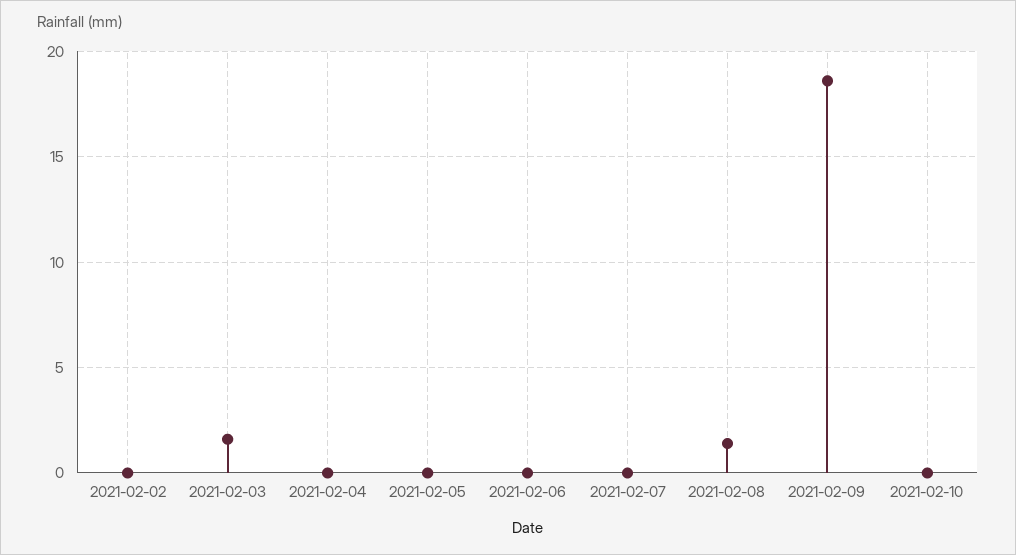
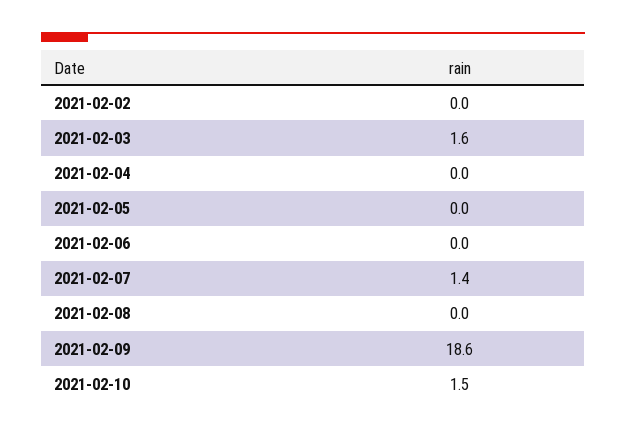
  {
    "2021-02-02": 0,
    "2021-02-03": 1.6,
    "2021-02-04": 0,
    "2021-02-05": 0,
    "2021-02-06": 0,
-   "2021-02-07": 0,
+   "2021-02-07": 1.4,
-   "2021-02-08": 1.5,
+   "2021-02-08": 0,
    "2021-02-09": 18.6,
-   "2021-02-10": 0
+   "2021-02-10": 1.5
  }

